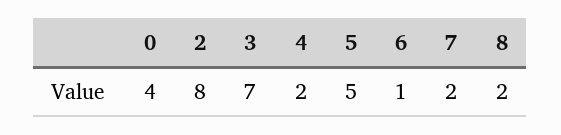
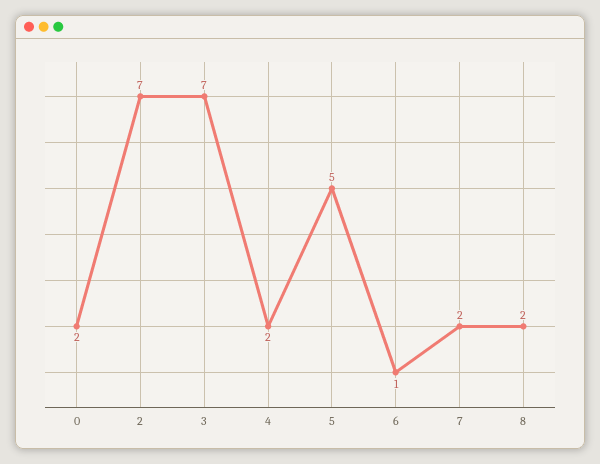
  {
-   "0": 4,
+   "0": 2,
-   "2": 8,
+   "2": 7,
    "3": 7,
    "4": 2,
    "5": 5,
    "6": 1,
    "7": 2,
    "8": 2
  }

